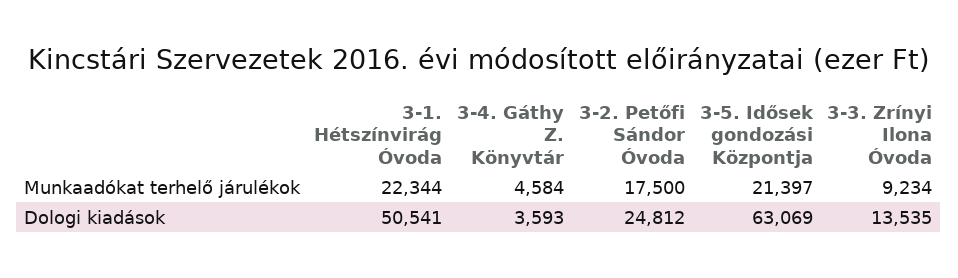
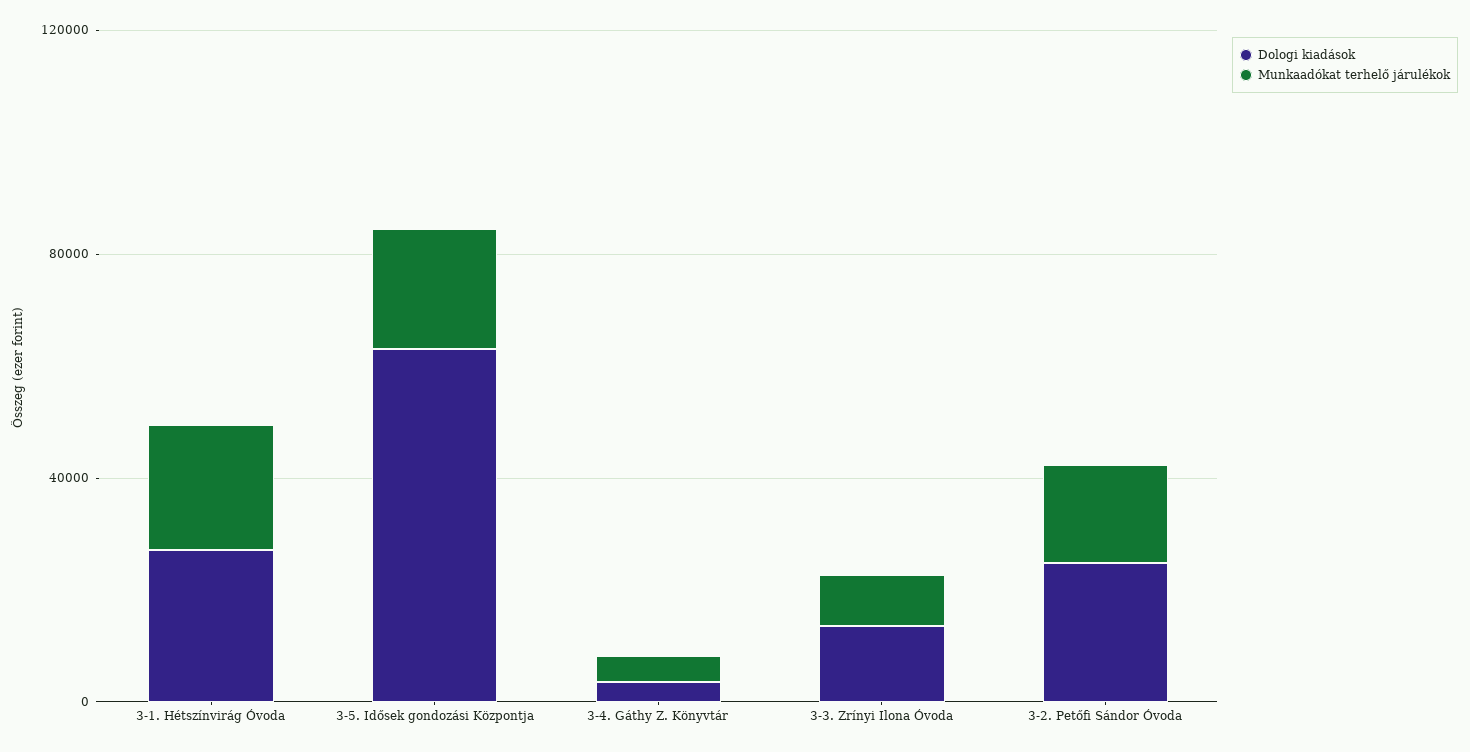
  {
    "Munkaadókat terhelő járulékok": {
      "3-1. Hétszínvirág Óvoda": 22344,
      "3-4. Gáthy Z. Könyvtár": 4584,
      "3-2. Petőfi Sándor Óvoda": 17500,
      "3-5. Idősek gondozási Központja": 21397,
      "3-3. Zrínyi Ilona Óvoda": 9234
    },
    "Dologi kiadások": {
-     "3-1. Hétszínvirág Óvoda": 50541,
+     "3-1. Hétszínvirág Óvoda": 30000,
      "3-4. Gáthy Z. Könyvtár": 3593,
      "3-2. Petőfi Sándor Óvoda": 24812,
      "3-5. Idősek gondozási Központja": 63069,
      "3-3. Zrínyi Ilona Óvoda": 13535
    }
  }

